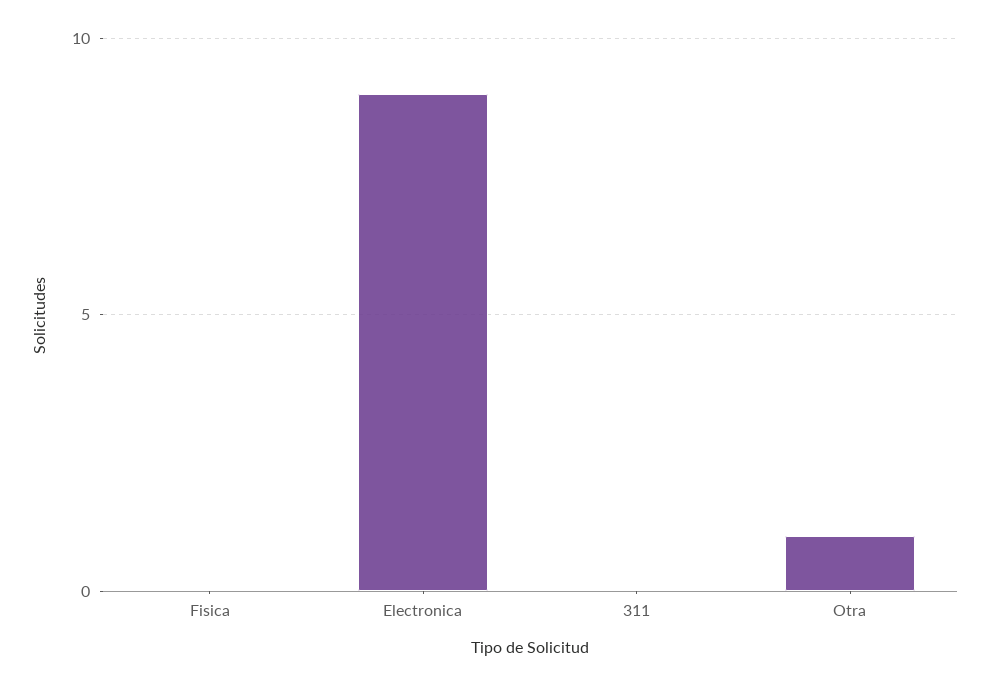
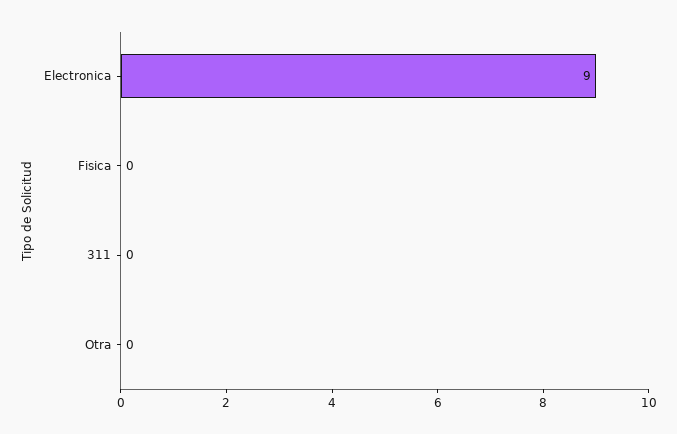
  {
    "Fisica": 0,
    "Electronica": 9,
    "311": 0,
-   "Otra": 1
+   "Otra": 0
  }

